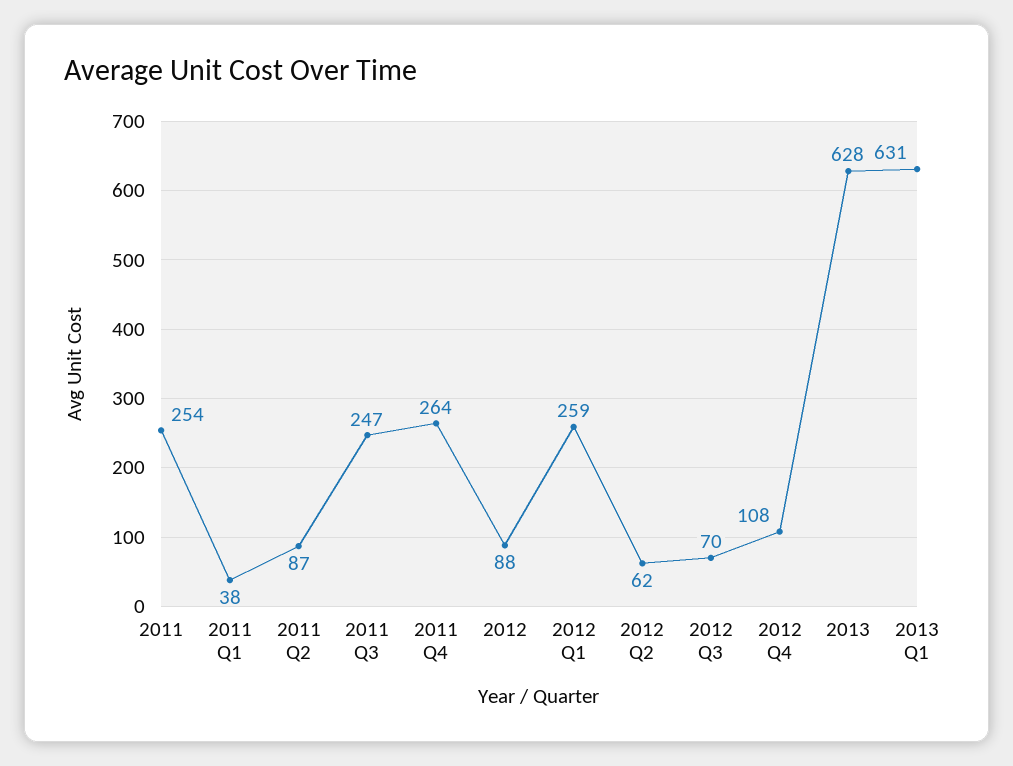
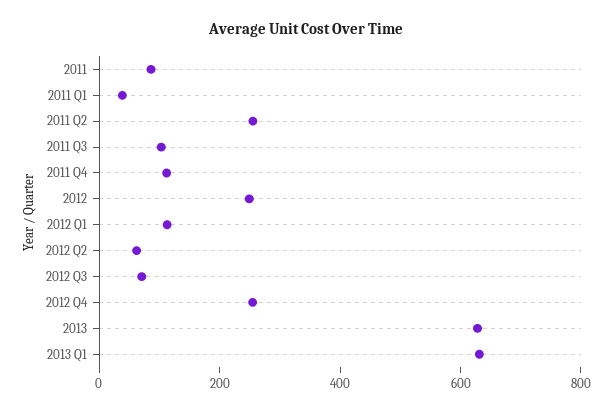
  {
-   "2011": 254,
+   "2011": 100,
    "2011 Q1": 38,
-   "2011 Q2": 87,
+   "2011 Q2": 250,
-   "2011 Q3": 247,
+   "2011 Q3": 100,
-   "2011 Q4": 264,
+   "2011 Q4": 100,
-   "2012": 88,
+   "2012": 250,
-   "2012 Q1": 259,
+   "2012 Q1": 100,
    "2012 Q2": 62,
    "2012 Q3": 70,
-   "2012 Q4": 108,
+   "2012 Q4": 250,
    "2013": 628,
    "2013 Q1": 631
  }

